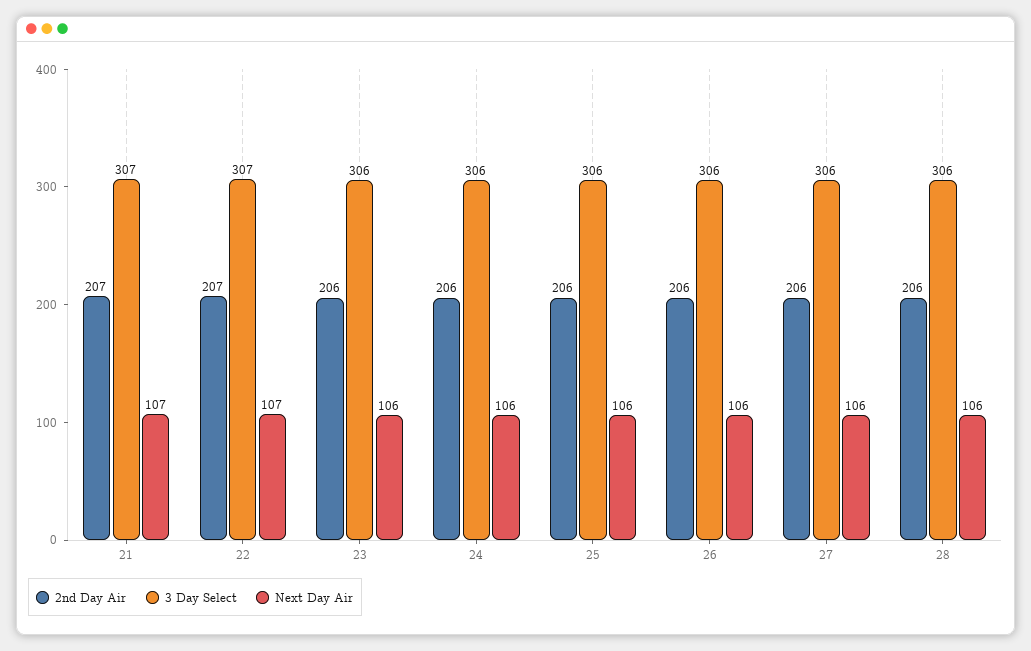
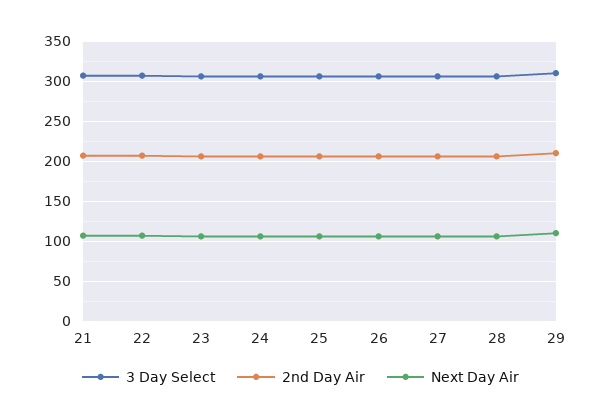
  {
    "2nd Day Air": {
      "21": 207,
      "22": 207,
      "23": 206,
      "24": 206,
      "25": 206,
      "26": 206,
      "27": 206,
-     "28": 206
+     "28": 206,
+     "29": 210
    },
    "3 Day Select": {
      "21": 307,
      "22": 307,
      "23": 306,
      "24": 306,
      "25": 306,
      "26": 306,
      "27": 306,
-     "28": 306
+     "28": 306,
+     "29": 310
    },
    "Next Day Air": {
      "21": 107,
      "22": 107,
      "23": 106,
      "24": 106,
      "25": 106,
      "26": 106,
      "27": 106,
-     "28": 106
+     "28": 106,
+     "29": 110
    }
  }

